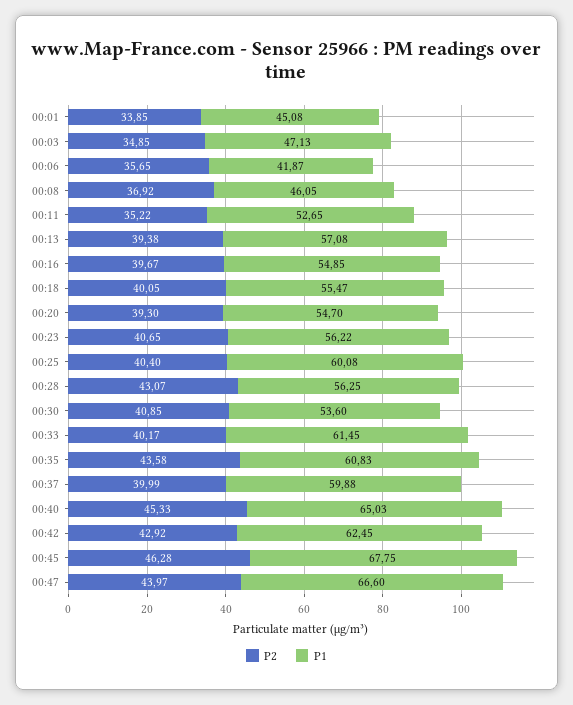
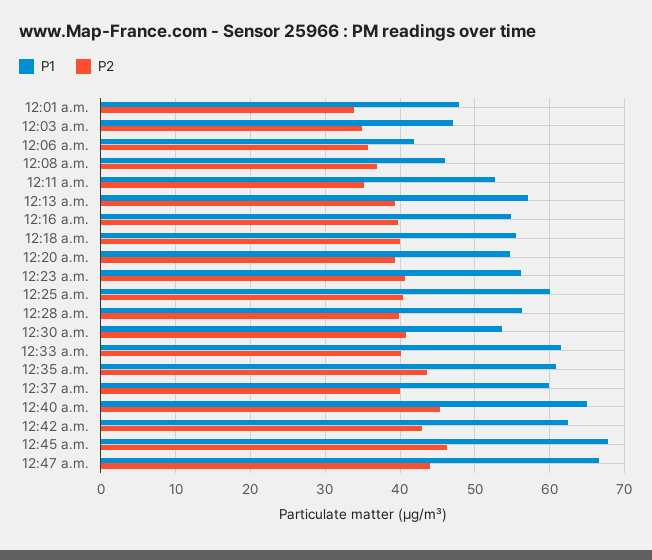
  {
    "P2": {
      "00:01": 33.85,
      "00:03": 34.85,
      "00:06": 35.65,
      "00:08": 36.92,
      "00:11": 35.22,
      "00:13": 39.38,
      "00:16": 39.67,
      "00:18": 40.05,
      "00:20": 39.3,
      "00:23": 40.65,
      "00:25": 40.4,
-     "00:28": 43.07,
+     "00:28": 40,
      "00:30": 40.85,
      "00:33": 40.17,
      "00:35": 43.58,
      "00:37": 39.99,
      "00:40": 45.33,
      "00:42": 42.92,
      "00:45": 46.28,
      "00:47": 43.97
    },
    "P1": {
-     "00:01": 45.08,
+     "00:01": 48,
      "00:03": 47.13,
      "00:06": 41.87,
      "00:08": 46.05,
      "00:11": 52.65,
      "00:13": 57.08,
      "00:16": 54.85,
      "00:18": 55.47,
      "00:20": 54.7,
      "00:23": 56.22,
      "00:25": 60.08,
      "00:28": 56.25,
      "00:30": 53.6,
      "00:33": 61.45,
      "00:35": 60.83,
      "00:37": 59.88,
      "00:40": 65.03,
      "00:42": 62.45,
      "00:45": 67.75,
      "00:47": 66.6
    }
  }

